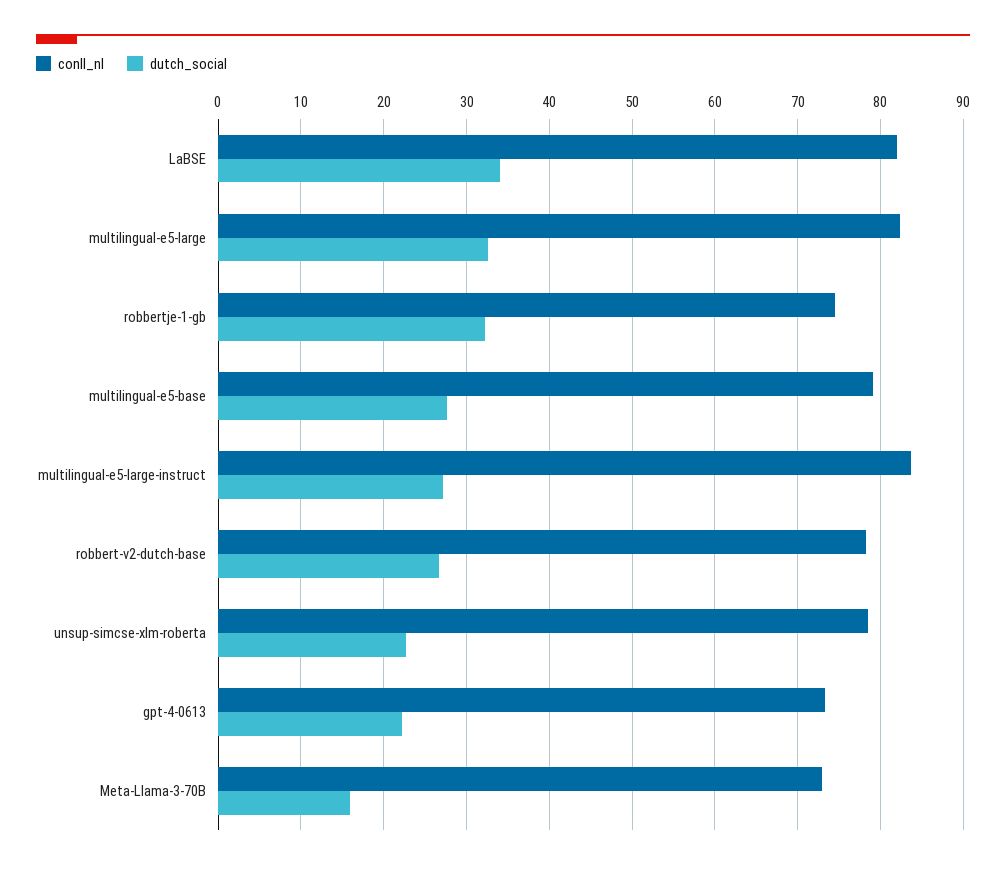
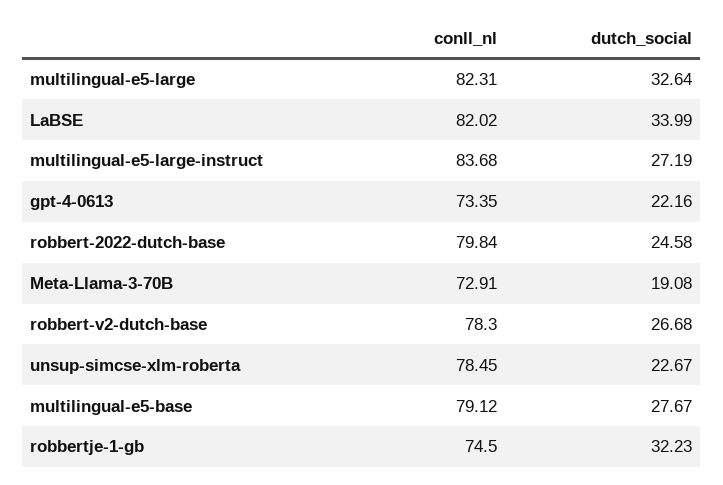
  {
    "conll_nl": {
      "LaBSE": 82.02,
      "multilingual-e5-large": 82.31,
      "robbertje-1-gb": 74.5,
      "multilingual-e5-base": 79.12,
      "multilingual-e5-large-instruct": 83.68,
      "robbert-v2-dutch-base": 78.3,
      "unsup-simcse-xlm-roberta": 78.45,
      "gpt-4-0613": 73.35,
-     "Meta-Llama-3-70B": 72.91
+     "Meta-Llama-3-70B": 72.91,
+     "robbert-2022-dutch-base": 79.84
    },
    "dutch_social": {
      "LaBSE": 33.99,
      "multilingual-e5-large": 32.64,
      "robbertje-1-gb": 32.23,
      "multilingual-e5-base": 27.67,
      "multilingual-e5-large-instruct": 27.19,
      "robbert-v2-dutch-base": 26.68,
      "unsup-simcse-xlm-roberta": 22.67,
      "gpt-4-0613": 22.16,
-     "Meta-Llama-3-70B": 16
+     "Meta-Llama-3-70B": 19.08,
+     "robbert-2022-dutch-base": 24.58
    }
  }

